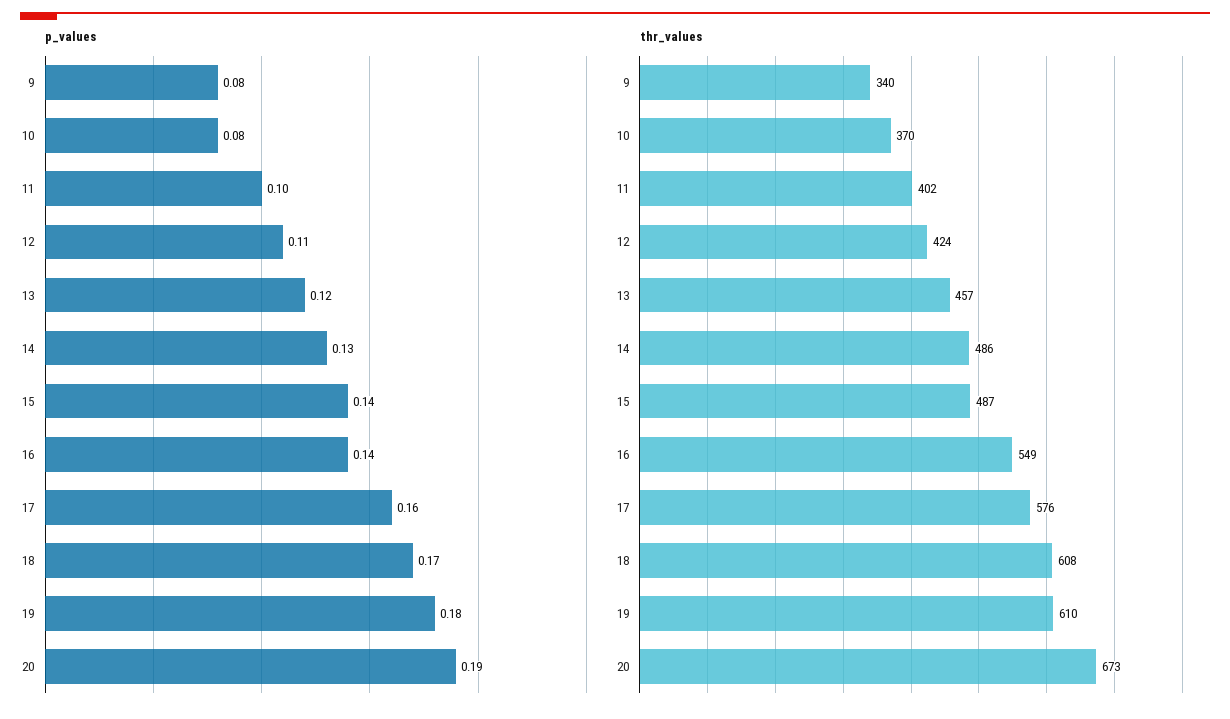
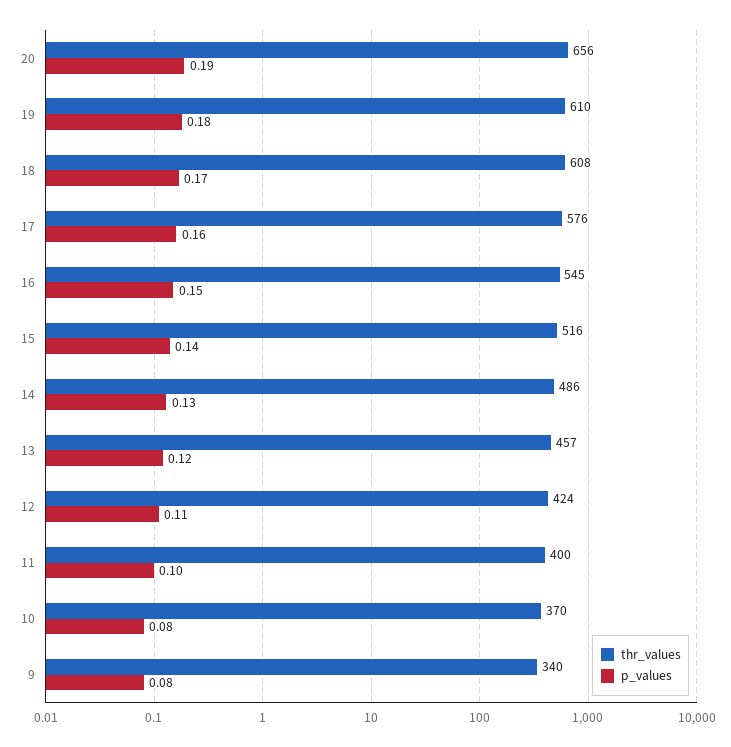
  {
    "p_values": {
      "9": 0.08,
      "10": 0.08,
      "11": 0.1,
      "12": 0.11,
      "13": 0.12,
      "14": 0.13,
      "15": 0.14,
-     "16": 0.14,
+     "16": 0.15,
      "17": 0.16,
      "18": 0.17,
      "19": 0.18,
      "20": 0.19
    },
    "thr_values": {
      "9": 340,
      "10": 370,
-     "11": 402,
+     "11": 400,
      "12": 424,
      "13": 457,
      "14": 486,
-     "15": 487,
+     "15": 516,
-     "16": 549,
+     "16": 545,
      "17": 576,
      "18": 608,
      "19": 610,
-     "20": 673
+     "20": 656
    }
  }

